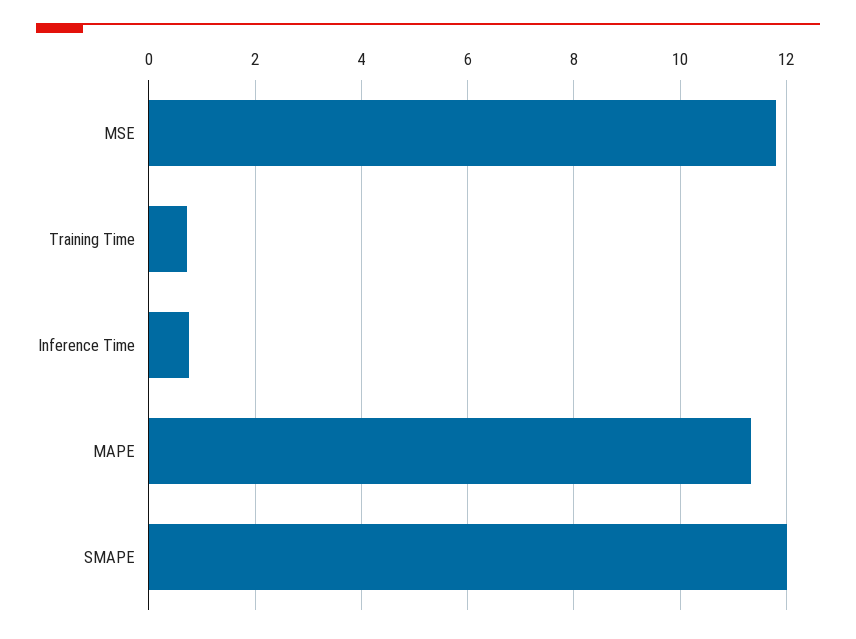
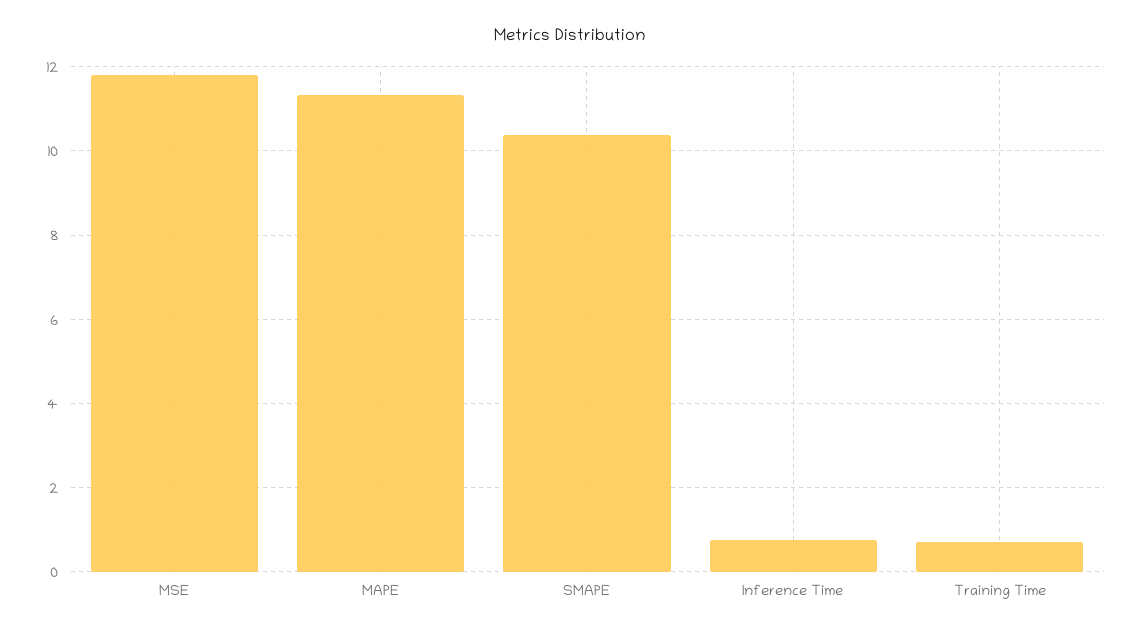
  {
    "MSE": 11.8,
    "Training Time": 0.8,
    "Inference Time": 0.8,
    "MAPE": 11.4,
-   "SMAPE": 12
+   "SMAPE": 10.4
  }

